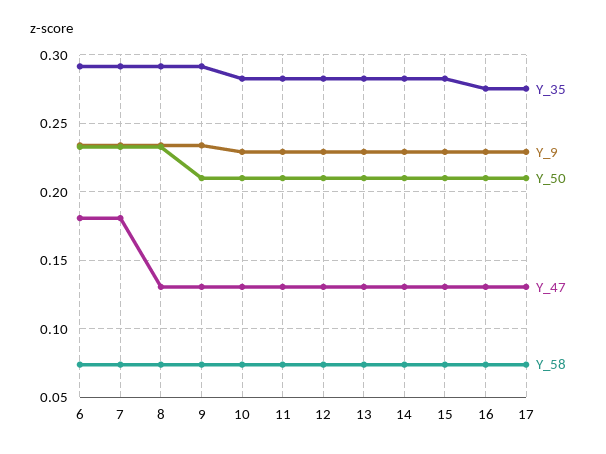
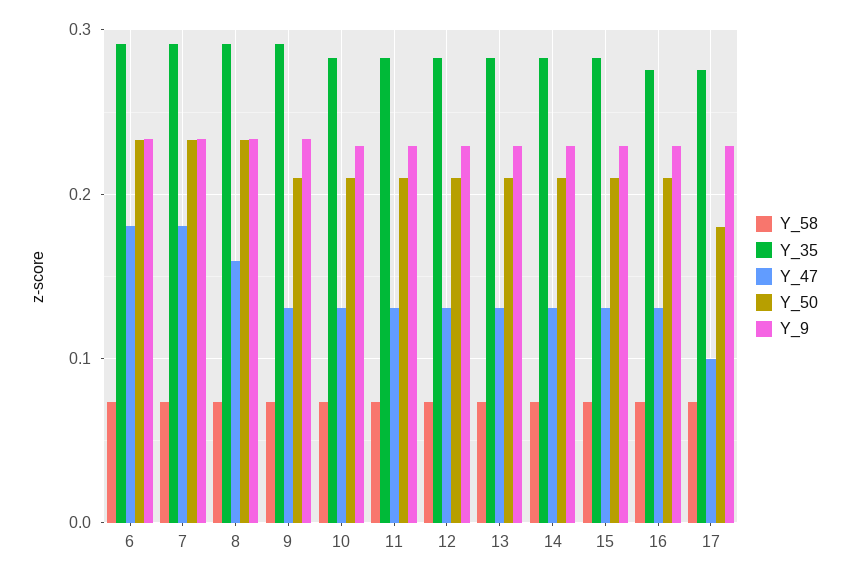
  {
    "Y_35": {
      "6": 0.29,
      "7": 0.29,
      "8": 0.29,
      "9": 0.29,
      "10": 0.285,
      "11": 0.285,
      "12": 0.285,
      "13": 0.285,
      "14": 0.285,
      "15": 0.285,
      "16": 0.275,
      "17": 0.275
    },
    "Y_9": {
      "6": 0.235,
      "7": 0.235,
      "8": 0.235,
      "9": 0.235,
      "10": 0.23,
      "11": 0.23,
      "12": 0.23,
      "13": 0.23,
      "14": 0.23,
      "15": 0.23,
      "16": 0.23,
      "17": 0.23
    },
    "Y_50": {
      "6": 0.235,
      "7": 0.235,
      "8": 0.235,
      "9": 0.21,
      "10": 0.21,
      "11": 0.21,
      "12": 0.21,
      "13": 0.21,
      "14": 0.21,
      "15": 0.21,
      "16": 0.21,
-     "17": 0.21
+     "17": 0.18
    },
    "Y_47": {
      "6": 0.18,
      "7": 0.18,
-     "8": 0.13,
+     "8": 0.16,
      "9": 0.13,
      "10": 0.13,
      "11": 0.13,
      "12": 0.13,
      "13": 0.13,
      "14": 0.13,
      "15": 0.13,
      "16": 0.13,
-     "17": 0.13
+     "17": 0.1
    },
    "Y_58": {
      "6": 0.075,
      "7": 0.075,
      "8": 0.075,
      "9": 0.075,
      "10": 0.075,
      "11": 0.075,
      "12": 0.075,
      "13": 0.075,
      "14": 0.075,
      "15": 0.075,
      "16": 0.075,
      "17": 0.075
    }
  }

